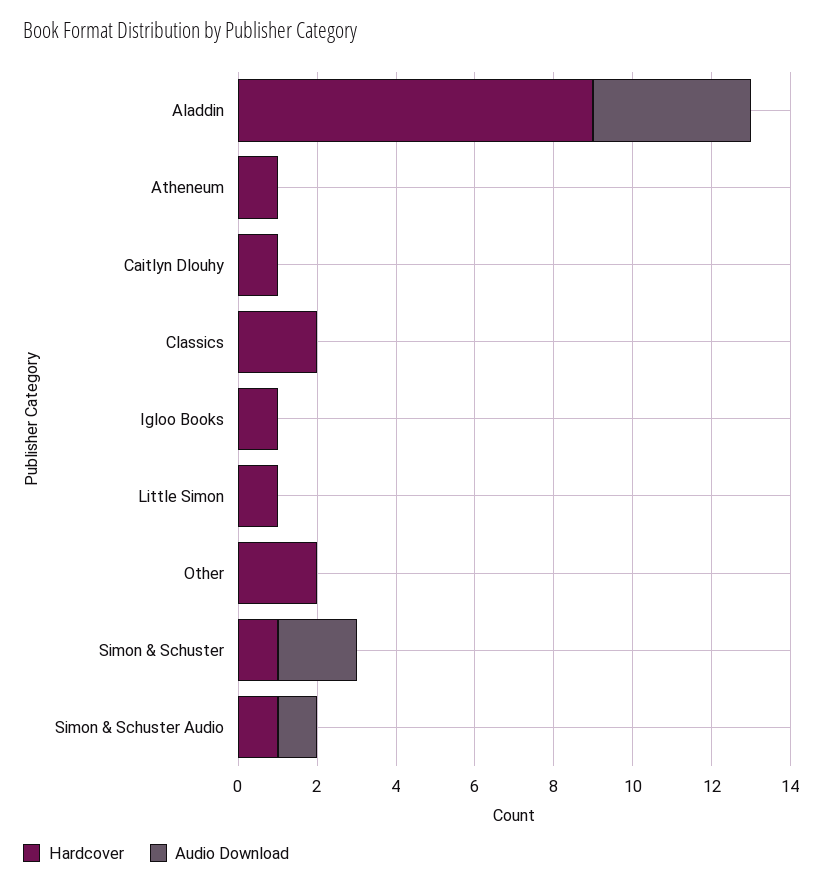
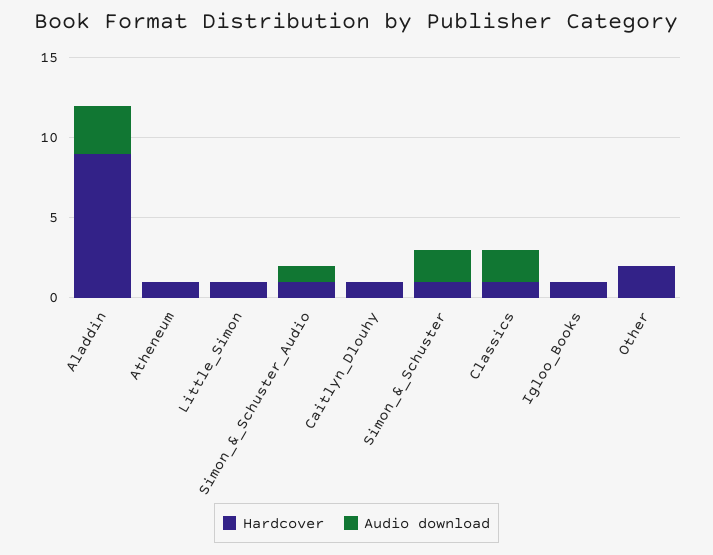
  {
    "Hardcover": {
      "Aladdin": 9,
      "Atheneum": 1,
      "Caitlyn Dlouhy": 1,
-     "Classics": 2,
+     "Classics": 1,
      "Igloo Books": 1,
      "Little Simon": 1,
      "Other": 2,
      "Simon & Schuster": 1,
      "Simon & Schuster Audio": 1
    },
    "Audio Download": {
-     "Aladdin": 4,
+     "Aladdin": 3,
      "Atheneum": 0,
      "Caitlyn Dlouhy": 0,
-     "Classics": 0,
+     "Classics": 2,
      "Igloo Books": 0,
      "Little Simon": 0,
      "Other": 0,
      "Simon & Schuster": 2,
      "Simon & Schuster Audio": 1
    }
  }

